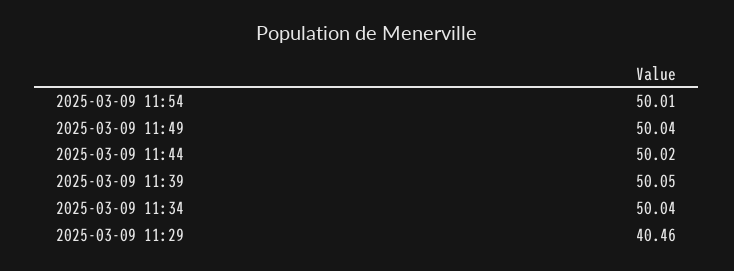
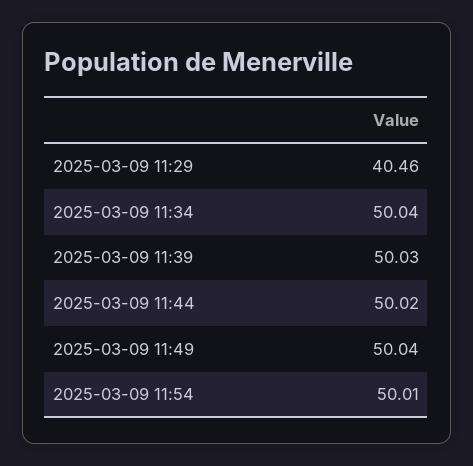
  {
    "2025-03-09 11:54": 50.01,
    "2025-03-09 11:49": 50.04,
    "2025-03-09 11:44": 50.02,
-   "2025-03-09 11:39": 50.05,
+   "2025-03-09 11:39": 50.03,
    "2025-03-09 11:34": 50.04,
    "2025-03-09 11:29": 40.46
  }

